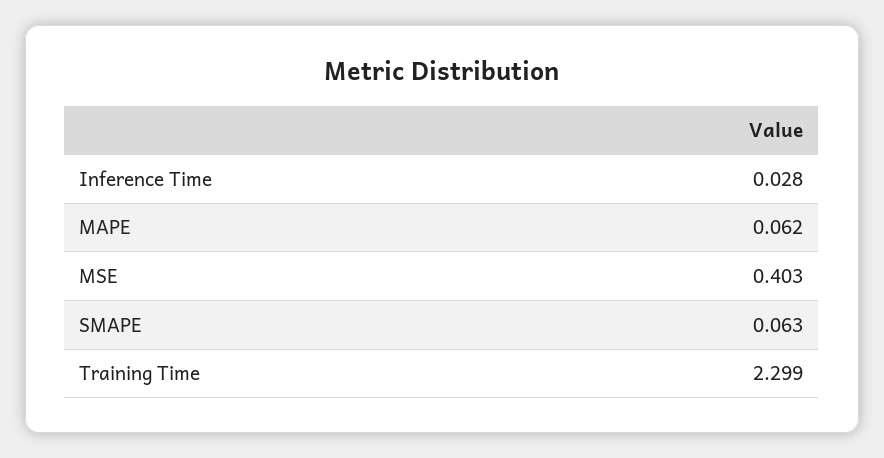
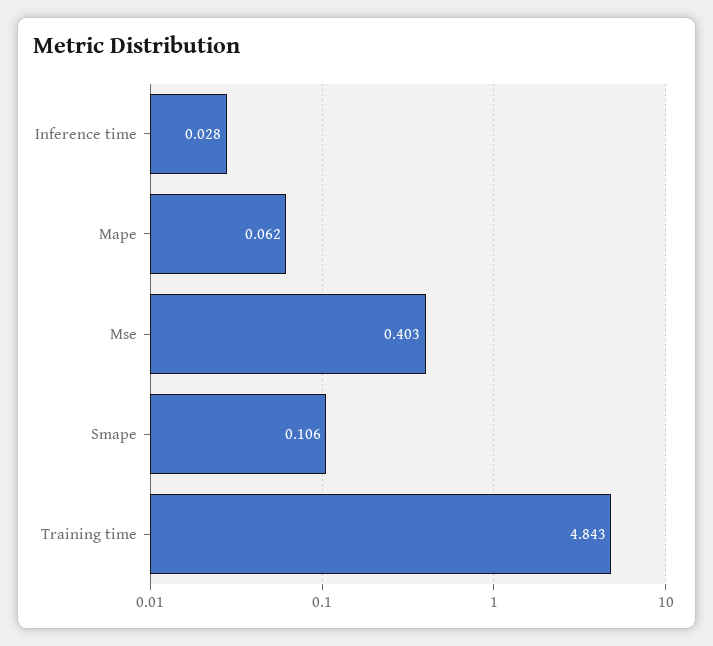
  {
    "Inference Time": 0.028,
    "MAPE": 0.062,
    "MSE": 0.403,
-   "SMAPE": 0.063,
+   "SMAPE": 0.106,
-   "Training Time": 2.299
+   "Training Time": 4.843
  }

